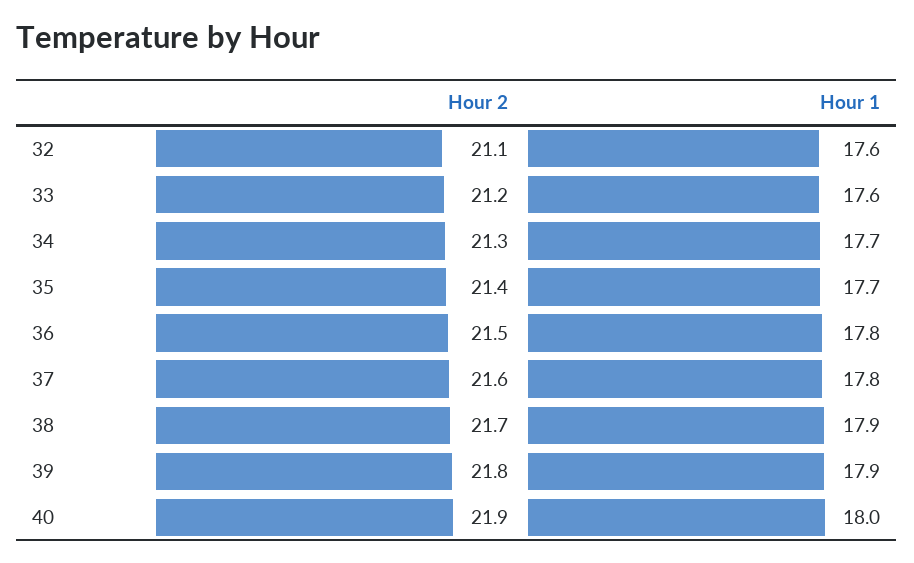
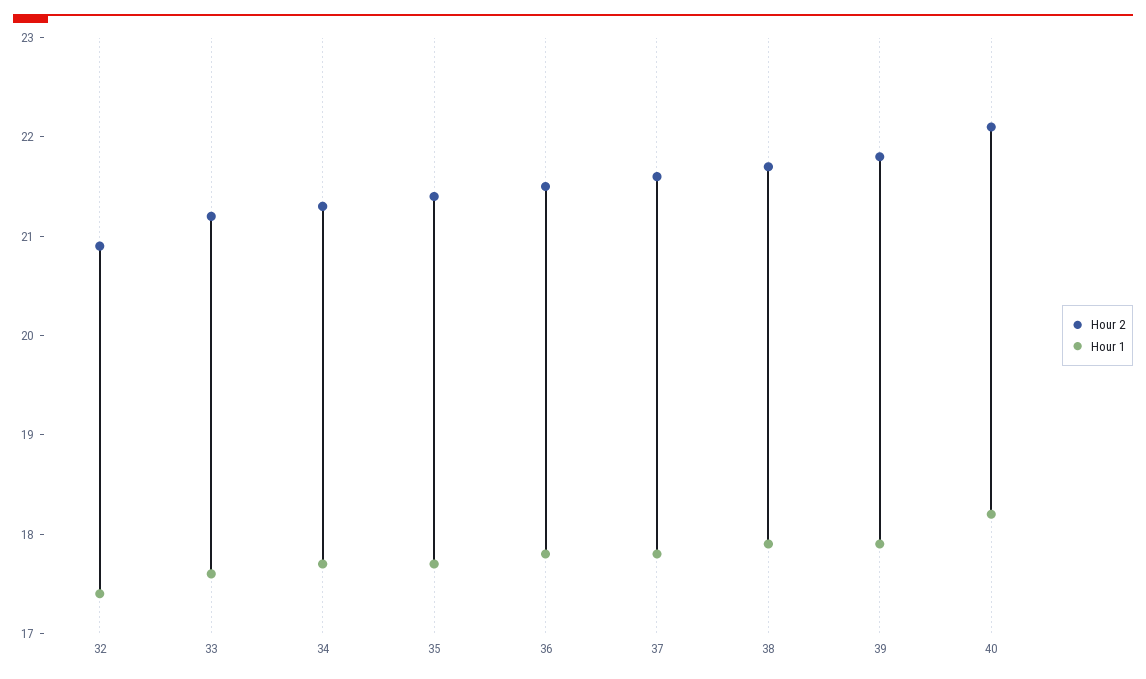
  {
    "Hour 2": {
-     "32": 21.1,
+     "32": 20.9,
      "33": 21.2,
      "34": 21.3,
      "35": 21.4,
      "36": 21.5,
      "37": 21.6,
      "38": 21.7,
      "39": 21.8,
-     "40": 21.9
+     "40": 22.1
    },
    "Hour 1": {
-     "32": 17.6,
+     "32": 17.4,
      "33": 17.6,
      "34": 17.7,
      "35": 17.7,
      "36": 17.8,
      "37": 17.8,
      "38": 17.9,
      "39": 17.9,
-     "40": 18
+     "40": 18.2
    }
  }

